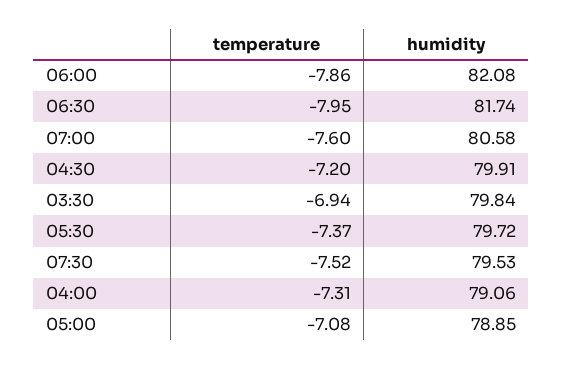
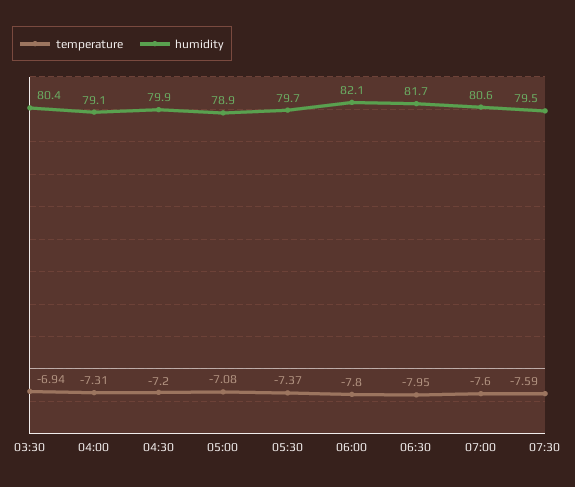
  {
    "temperature": {
-     "06:00": -7.86,
+     "06:00": -7.8,
      "06:30": -7.95,
      "07:00": -7.6,
      "04:30": -7.2,
      "03:30": -6.94,
      "05:30": -7.37,
-     "07:30": -7.52,
+     "07:30": -7.59,
      "04:00": -7.31,
      "05:00": -7.08
    },
    "humidity": {
      "06:00": 82.08,
      "06:30": 81.74,
      "07:00": 80.58,
      "04:30": 79.91,
-     "03:30": 79.84,
+     "03:30": 80.4,
      "05:30": 79.72,
      "07:30": 79.53,
      "04:00": 79.06,
      "05:00": 78.85
    }
  }

